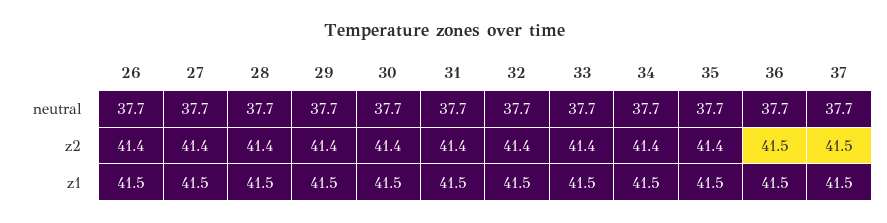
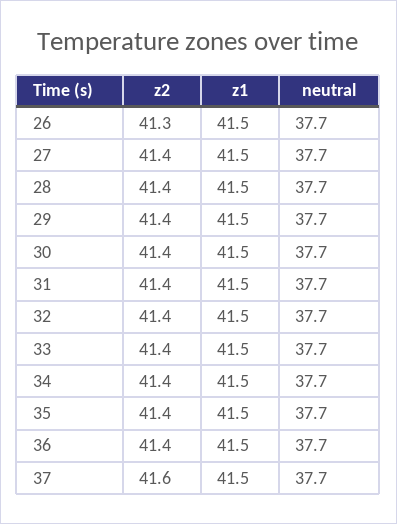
  {
    "26": {
      "neutral": 37.7,
-     "z2": 41.4,
+     "z2": 41.3,
      "z1": 41.5
    },
    "27": {
      "neutral": 37.7,
      "z2": 41.4,
      "z1": 41.5
    },
    "28": {
      "neutral": 37.7,
      "z2": 41.4,
      "z1": 41.5
    },
    "29": {
      "neutral": 37.7,
      "z2": 41.4,
      "z1": 41.5
    },
    "30": {
      "neutral": 37.7,
      "z2": 41.4,
      "z1": 41.5
    },
    "31": {
      "neutral": 37.7,
      "z2": 41.4,
      "z1": 41.5
    },
    "32": {
      "neutral": 37.7,
      "z2": 41.4,
      "z1": 41.5
    },
    "33": {
      "neutral": 37.7,
      "z2": 41.4,
      "z1": 41.5
    },
    "34": {
      "neutral": 37.7,
      "z2": 41.4,
      "z1": 41.5
    },
    "35": {
      "neutral": 37.7,
      "z2": 41.4,
      "z1": 41.5
    },
    "36": {
      "neutral": 37.7,
-     "z2": 41.5,
+     "z2": 41.4,
      "z1": 41.5
    },
    "37": {
      "neutral": 37.7,
-     "z2": 41.5,
+     "z2": 41.6,
      "z1": 41.5
    }
  }

